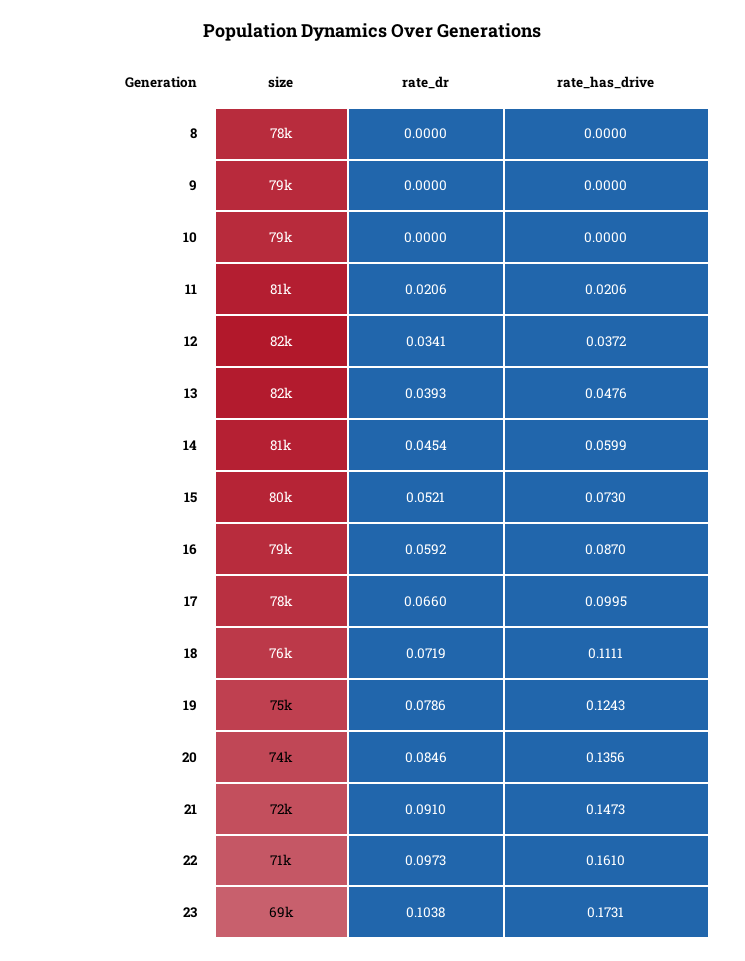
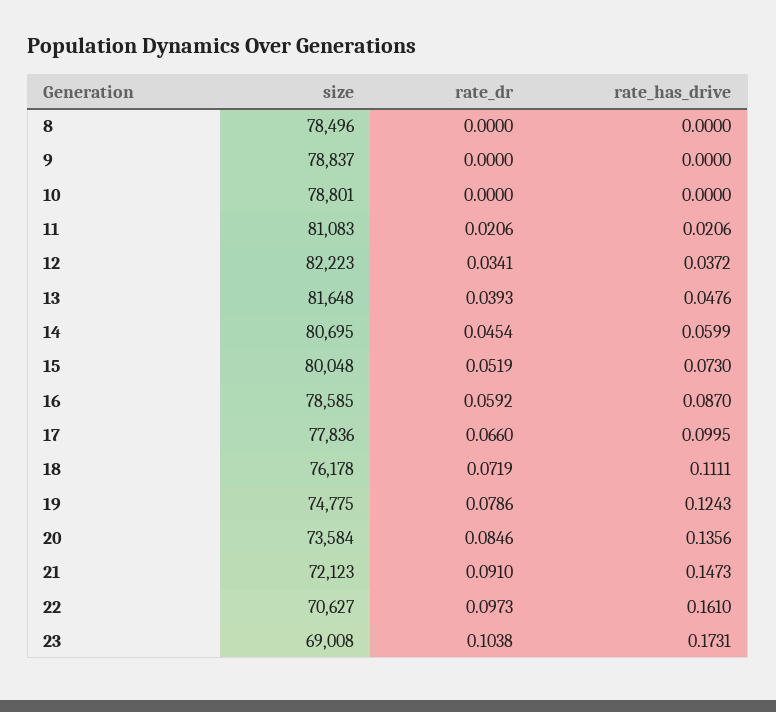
  {
    "size": {
      "8": 78496,
      "9": 78837,
      "10": 78801,
      "11": 81083,
      "12": 82223,
      "13": 81648,
      "14": 80695,
      "15": 80048,
      "16": 78585,
      "17": 77836,
      "18": 76178,
      "19": 74775,
      "20": 73584,
      "21": 72123,
      "22": 70627,
      "23": 69008
    },
    "rate_dr": {
      "8": 0,
      "9": 0,
      "10": 0,
      "11": 0.0206,
      "12": 0.0341,
      "13": 0.0393,
      "14": 0.0454,
-     "15": 0.0521,
+     "15": 0.0519,
      "16": 0.0592,
      "17": 0.066,
      "18": 0.0719,
      "19": 0.0786,
      "20": 0.0846,
      "21": 0.091,
      "22": 0.0973,
      "23": 0.1038
    },
    "rate_has_drive": {
      "8": 0,
      "9": 0,
      "10": 0,
      "11": 0.0206,
      "12": 0.0372,
      "13": 0.0476,
      "14": 0.0599,
      "15": 0.073,
      "16": 0.087,
      "17": 0.0995,
      "18": 0.1111,
      "19": 0.1243,
      "20": 0.1356,
      "21": 0.1473,
      "22": 0.161,
      "23": 0.1731
    }
  }

